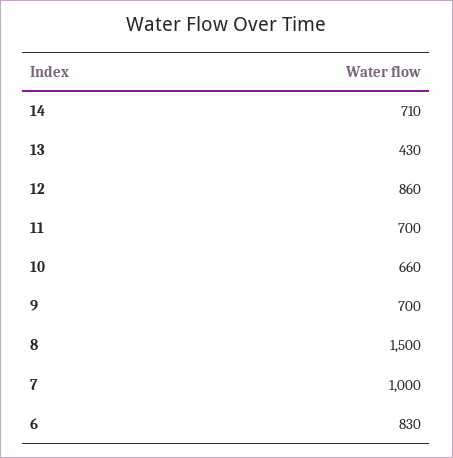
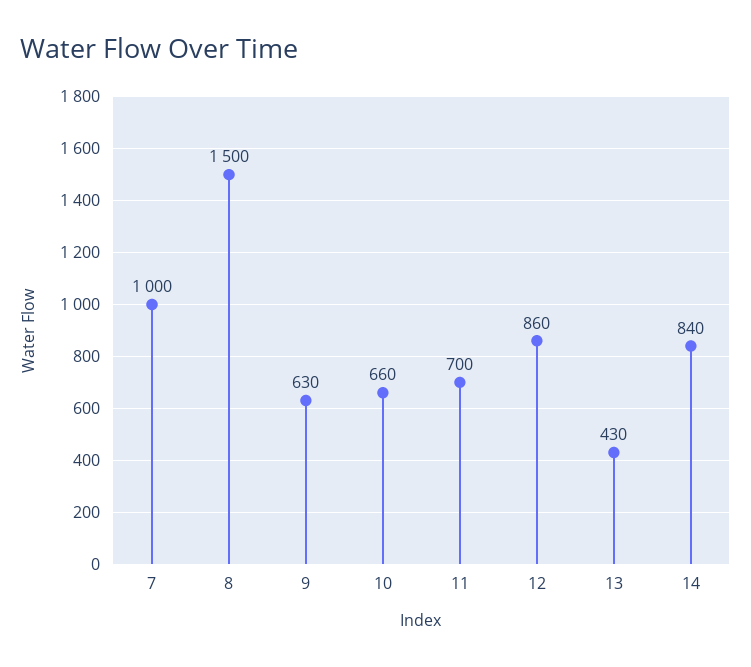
  {
-   "14": 710,
+   "14": 840,
    "13": 430,
    "12": 860,
    "11": 700,
    "10": 660,
-   "9": 700,
+   "9": 630,
    "8": 1500,
-   "7": 1000,
+   "7": 1000
-   "6": 830
  }

